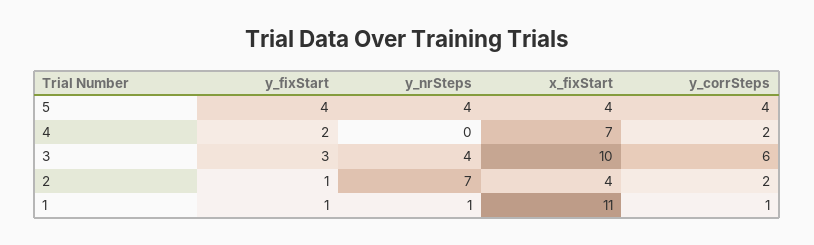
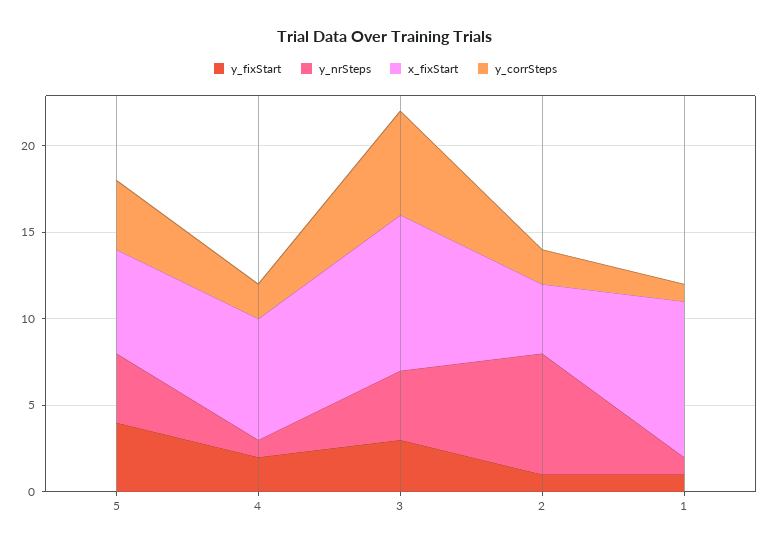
  {
    "y_fixStart": {
      "5": 4,
      "4": 2,
      "3": 3,
      "2": 1,
      "1": 1
    },
    "y_nrSteps": {
      "5": 4,
-     "4": 0,
+     "4": 1,
      "3": 4,
      "2": 7,
      "1": 1
    },
    "x_fixStart": {
-     "5": 4,
+     "5": 6,
      "4": 7,
-     "3": 10,
+     "3": 9,
      "2": 4,
-     "1": 11
+     "1": 9
    },
    "y_corrSteps": {
      "5": 4,
      "4": 2,
      "3": 6,
      "2": 2,
      "1": 1
    }
  }

